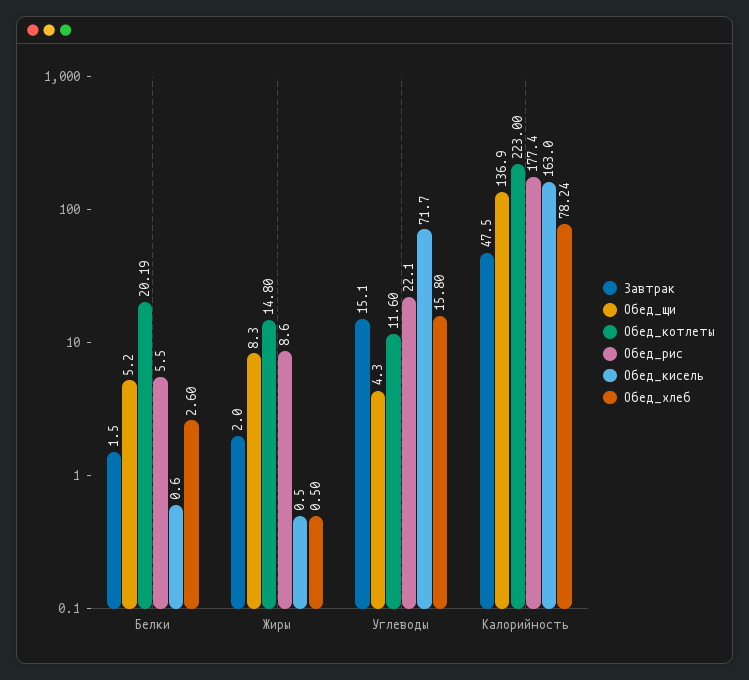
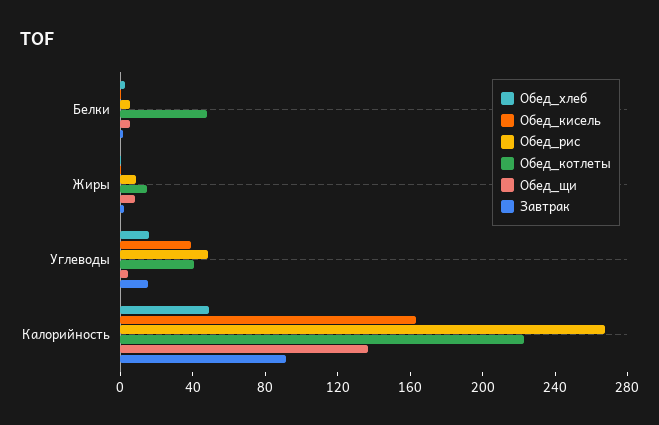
  {
    "Завтрак": {
      "Белки": 1.5,
      "Жиры": 2,
      "Углеводы": 15.1,
-     "Калорийность": 47.5
+     "Калорийность": 90
    },
    "Обед_щи": {
      "Белки": 5.2,
      "Жиры": 8.3,
      "Углеводы": 4.3,
      "Калорийность": 136.9
    },
    "Обед_котлеты": {
-     "Белки": 20.19,
+     "Белки": 50,
      "Жиры": 14.8,
-     "Углеводы": 11.6,
+     "Углеводы": 40,
      "Калорийность": 223
    },
    "Обед_рис": {
      "Белки": 5.5,
      "Жиры": 8.6,
-     "Углеводы": 22.1,
+     "Углеводы": 50,
-     "Калорийность": 177.4
+     "Калорийность": 270
    },
    "Обед_кисель": {
      "Белки": 0.6,
      "Жиры": 0.5,
-     "Углеводы": 71.7,
+     "Углеводы": 40,
      "Калорийность": 163
    },
    "Обед_хлеб": {
      "Белки": 2.6,
      "Жиры": 0.5,
      "Углеводы": 15.8,
-     "Калорийность": 78.24
+     "Калорийность": 50
    }
  }

